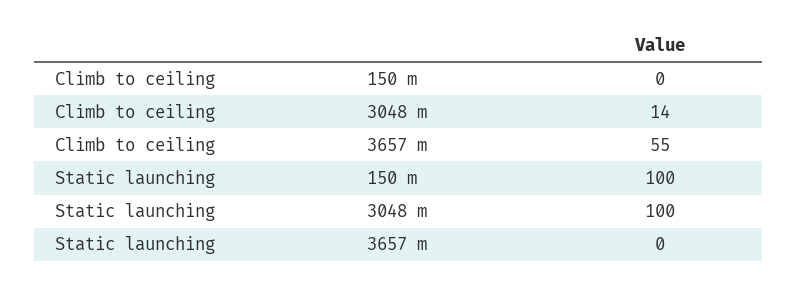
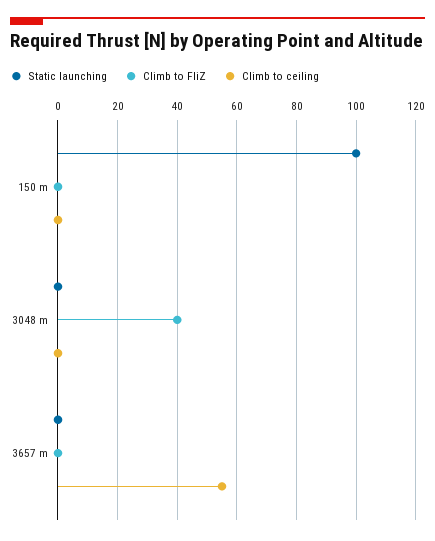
  {
    "Climb to ceiling": {
      "150 m": 0,
-     "3048 m": 14,
+     "3048 m": 0,
      "3657 m": 55
    },
    "Static launching": {
      "150 m": 100,
-     "3048 m": 100,
+     "3048 m": 0,
      "3657 m": 0
-   }
+   },
+   "Climb to FliZ": {
+     "150 m": 0,
+     "3048 m": 40,
+     "3657 m": 0
+   }
  }

